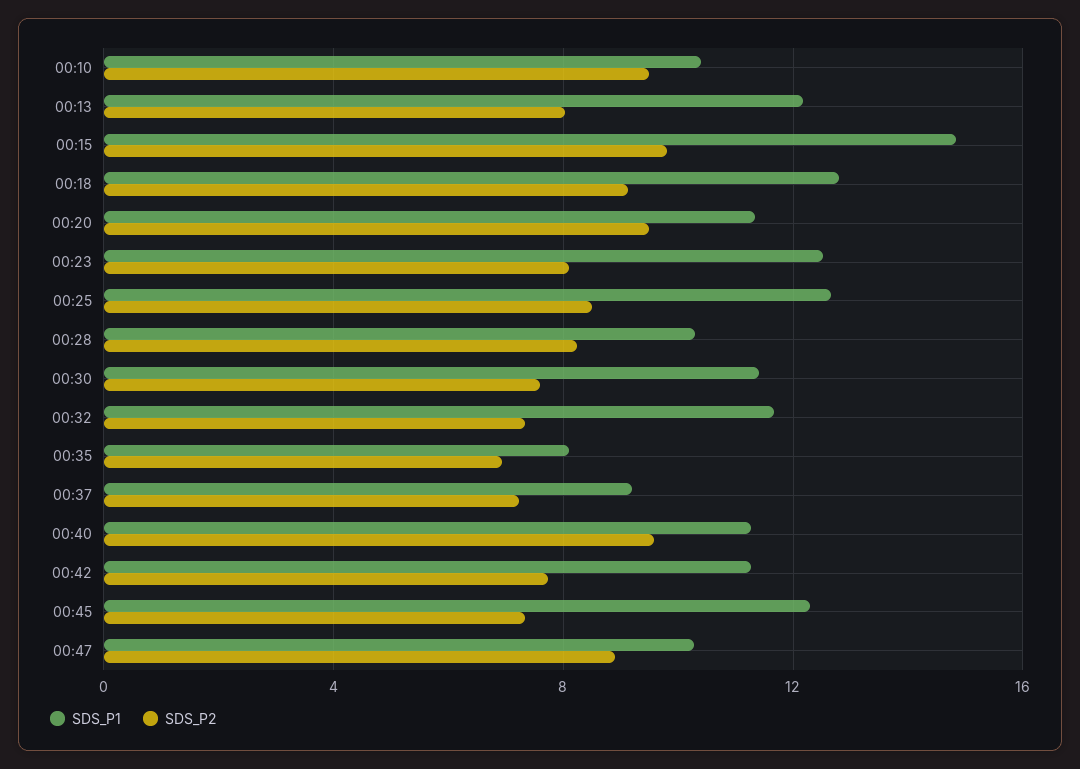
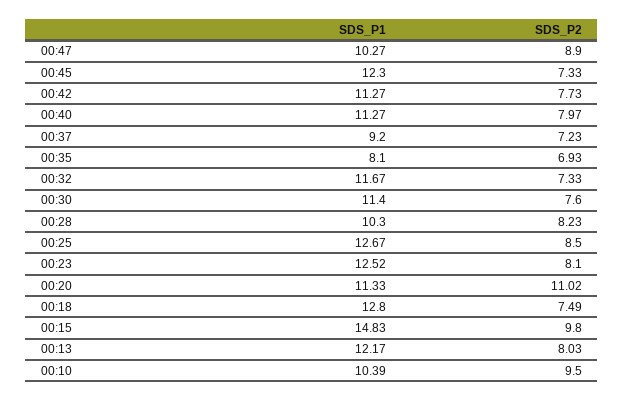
  {
    "SDS_P1": {
      "00:10": 10.39,
      "00:13": 12.17,
      "00:15": 14.83,
      "00:18": 12.8,
      "00:20": 11.33,
      "00:23": 12.52,
      "00:25": 12.67,
      "00:28": 10.3,
      "00:30": 11.4,
      "00:32": 11.67,
      "00:35": 8.1,
      "00:37": 9.2,
      "00:40": 11.27,
      "00:42": 11.27,
      "00:45": 12.3,
      "00:47": 10.27
    },
    "SDS_P2": {
      "00:10": 9.5,
      "00:13": 8.03,
      "00:15": 9.8,
-     "00:18": 9,
+     "00:18": 7.49,
-     "00:20": 9.5,
+     "00:20": 11.02,
      "00:23": 8.1,
      "00:25": 8.5,
      "00:28": 8.23,
      "00:30": 7.6,
      "00:32": 7.33,
      "00:35": 6.93,
      "00:37": 7.23,
-     "00:40": 9.5,
+     "00:40": 7.97,
      "00:42": 7.73,
      "00:45": 7.33,
      "00:47": 8.9
    }
  }

